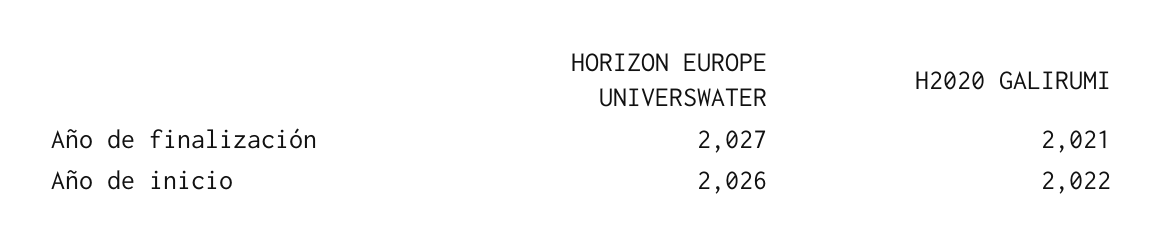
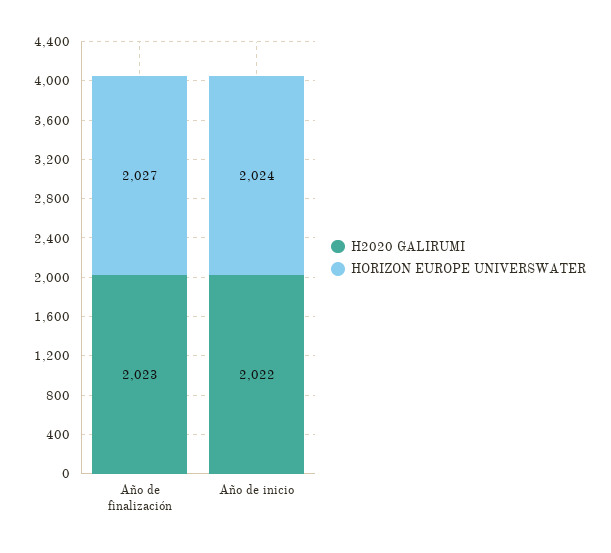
  {
    "HORIZON EUROPE UNIVERSWATER": {
      "Año de finalización": 2027,
-     "Año de inicio": 2026
+     "Año de inicio": 2024
    },
    "H2020 GALIRUMI": {
-     "Año de finalización": 2021,
+     "Año de finalización": 2023,
      "Año de inicio": 2022
    }
  }

